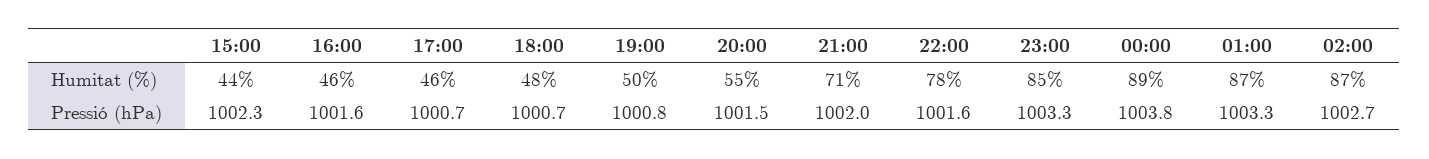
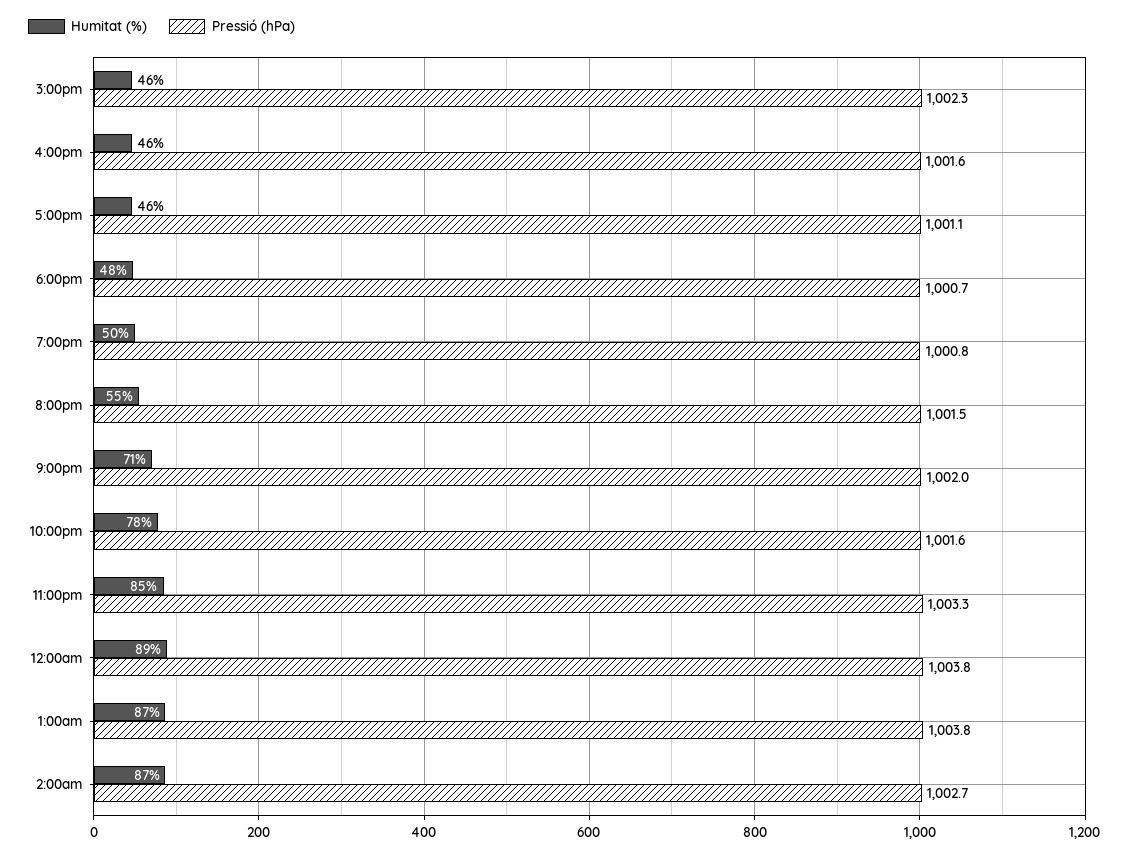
  {
    "Humitat (%)": {
-     "15:00": 44,
+     "15:00": 46,
      "16:00": 46,
      "17:00": 46,
      "18:00": 48,
      "19:00": 50,
      "20:00": 55,
      "21:00": 71,
      "22:00": 78,
      "23:00": 85,
      "00:00": 89,
      "01:00": 87,
      "02:00": 87
    },
    "Pressió (hPa)": {
      "15:00": 1002.3,
      "16:00": 1001.6,
-     "17:00": 1000.7,
+     "17:00": 1001.1,
      "18:00": 1000.7,
      "19:00": 1000.8,
      "20:00": 1001.5,
      "21:00": 1002,
      "22:00": 1001.6,
      "23:00": 1003.3,
      "00:00": 1003.8,
-     "01:00": 1003.3,
+     "01:00": 1003.8,
      "02:00": 1002.7
    }
  }

